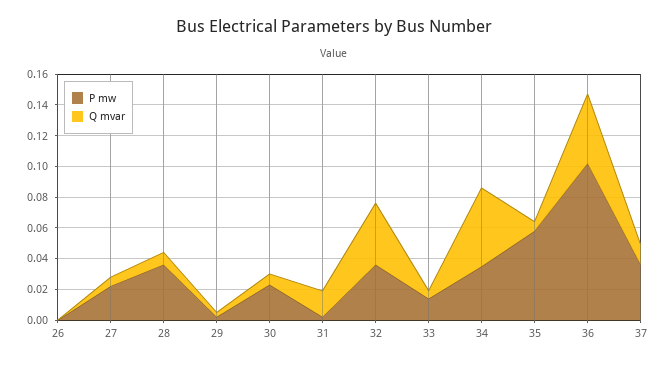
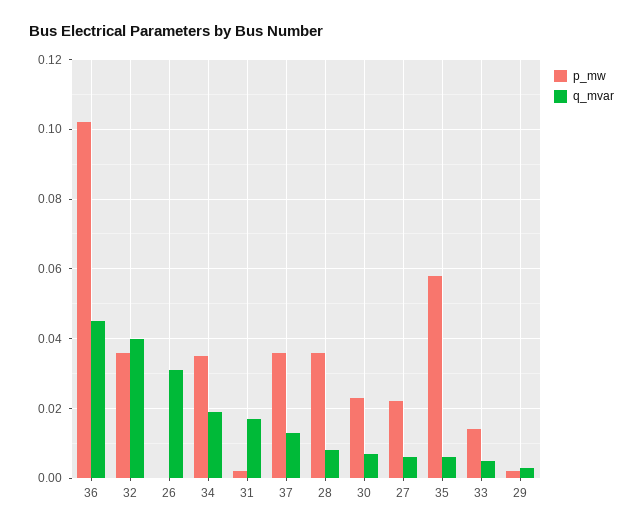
  {
    "P mw": {
      "26": 0,
      "27": 0.02,
      "28": 0.035,
      "29": 0,
      "30": 0.025,
      "31": 0,
      "32": 0.035,
      "33": 0.015,
      "34": 0.035,
      "35": 0.06,
      "36": 0.1,
      "37": 0.035
    },
    "Q mvar": {
-     "26": 0,
+     "26": 0.03,
      "27": 0.005,
      "28": 0.01,
      "29": 0.005,
      "30": 0.005,
      "31": 0.015,
      "32": 0.04,
      "33": 0.005,
-     "34": 0.05,
+     "34": 0.02,
      "35": 0.005,
      "36": 0.045,
      "37": 0.015
    }
  }

